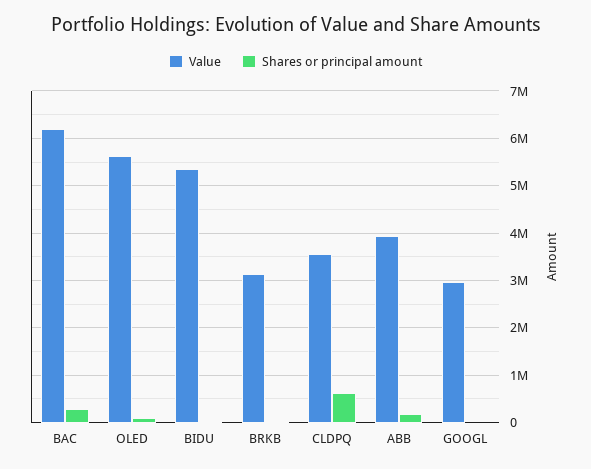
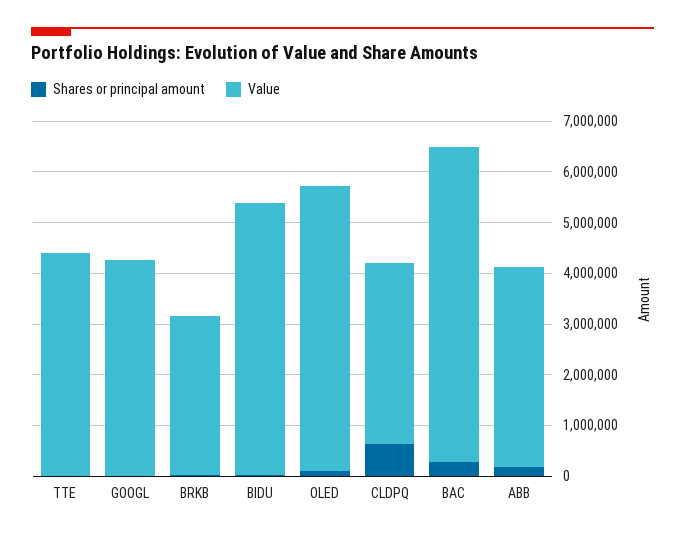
  {
    "Value": {
      "BAC": 6200000,
      "OLED": 5600000,
      "BIDU": 5400000,
      "BRKB": 3200000,
      "CLDPQ": 3600000,
      "ABB": 4000000,
-     "GOOGL": 3000000
+     "GOOGL": 4200000,
+     "TTE": 4400000
    },
    "Shares or principal amount": {
      "BAC": 200000,
      "OLED": 200000,
      "BIDU": 0,
      "BRKB": 0,
      "CLDPQ": 600000,
      "ABB": 200000,
-     "GOOGL": 0
+     "GOOGL": 0,
+     "TTE": 0
    }
  }

